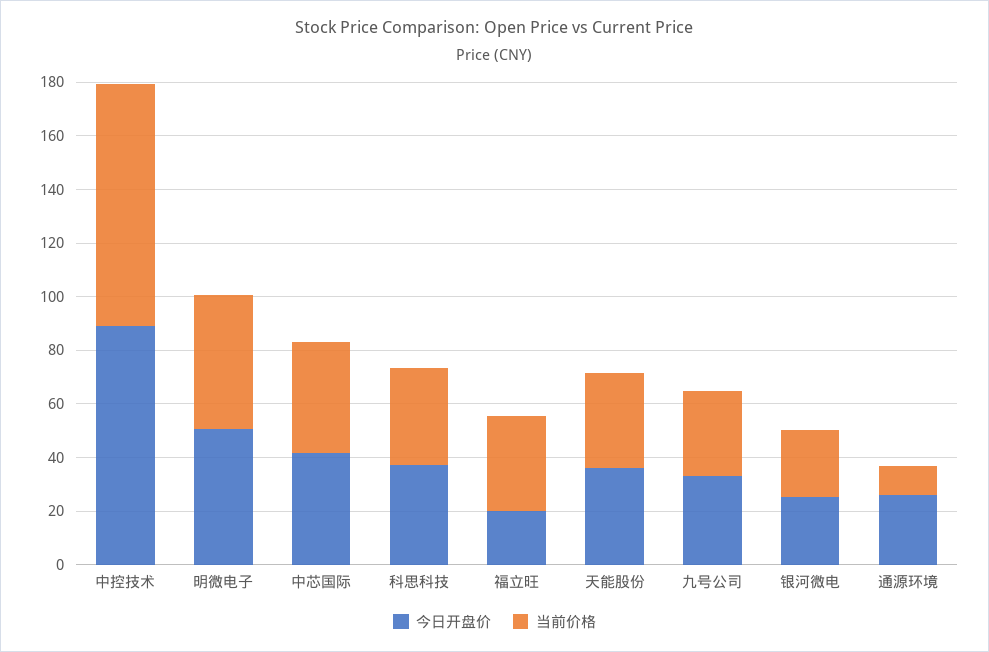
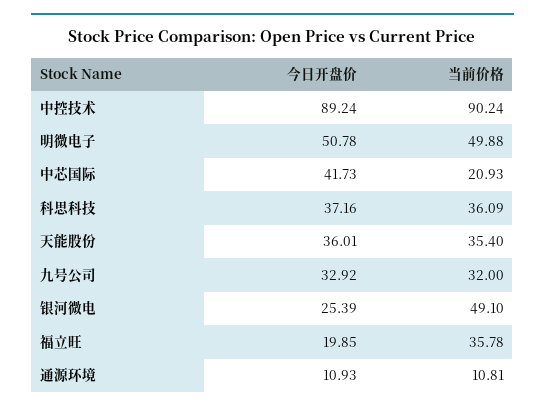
  {
    "今日开盘价": {
      "中控技术": 89.24,
      "明微电子": 50.78,
      "中芯国际": 41.73,
      "科思科技": 37.16,
      "福立旺": 19.85,
      "天能股份": 36.01,
      "九号公司": 32.92,
      "银河微电": 25.39,
-     "通源环境": 25
+     "通源环境": 10.93
    },
    "当前价格": {
      "中控技术": 90.24,
      "明微电子": 49.88,
-     "中芯国际": 40,
+     "中芯国际": 20.93,
      "科思科技": 36.09,
      "福立旺": 35.78,
      "天能股份": 35.4,
      "九号公司": 32,
-     "银河微电": 25,
+     "银河微电": 49.1,
      "通源环境": 10.81
    }
  }

